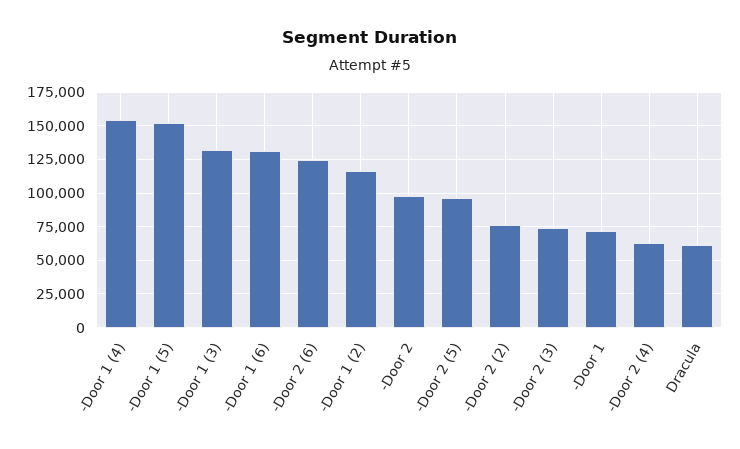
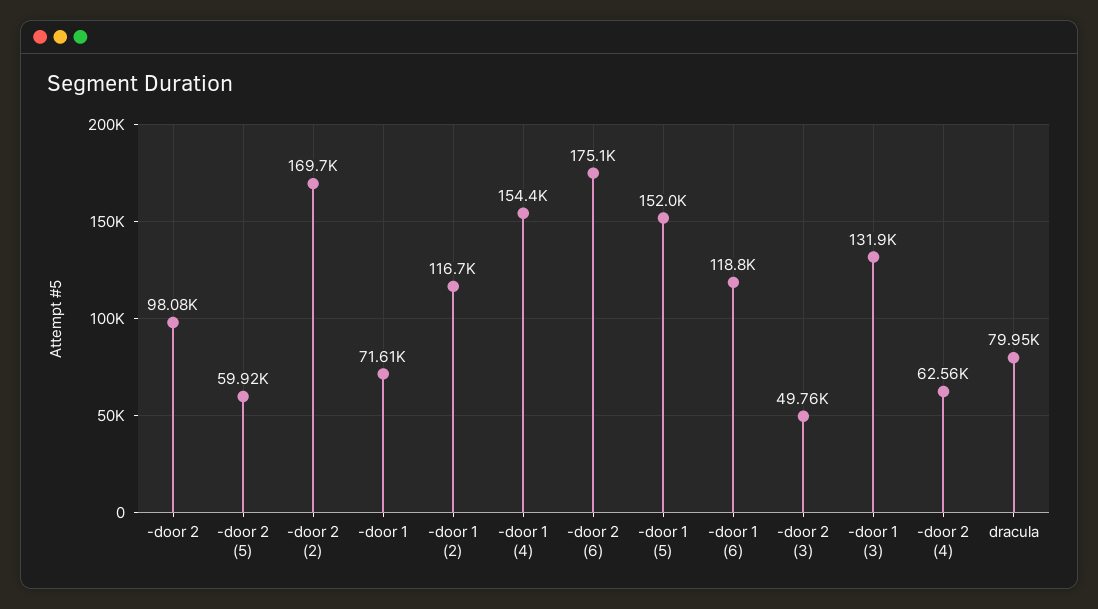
  {
    "-Door 1 (4)": 154400,
    "-Door 1 (5)": 152000,
    "-Door 1 (3)": 131900,
-   "-Door 1 (6)": 130000,
+   "-Door 1 (6)": 118800,
-   "-Door 2 (6)": 125000,
+   "-Door 2 (6)": 175100,
    "-Door 1 (2)": 116700,
    "-Door 2": 98080,
-   "-Door 2 (5)": 95000,
+   "-Door 2 (5)": 59920,
-   "-Door 2 (2)": 75000,
+   "-Door 2 (2)": 169700,
-   "-Door 2 (3)": 75000,
+   "-Door 2 (3)": 49760,
    "-Door 1": 71610,
    "-Door 2 (4)": 62560,
-   "Dracula": 60000
+   "Dracula": 79950
  }

